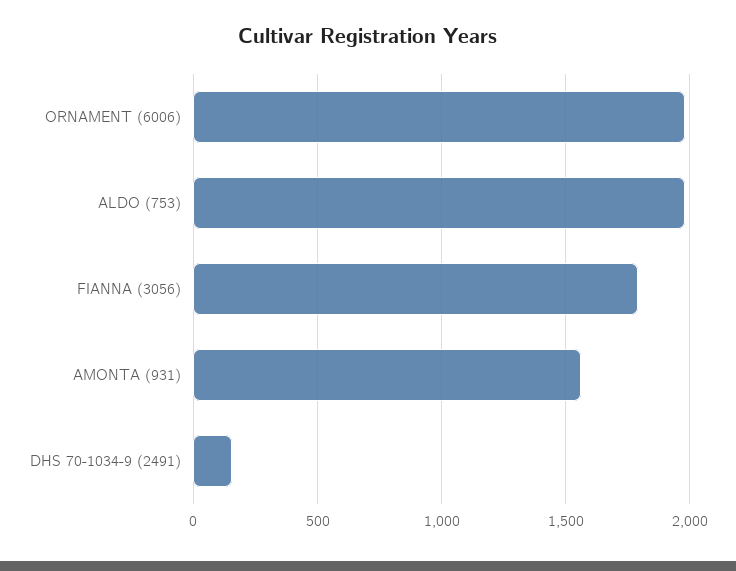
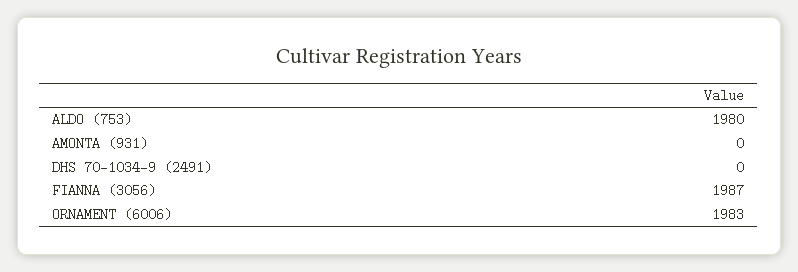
  {
    "ORNAMENT (6006)": 1983,
    "ALDO (753)": 1980,
-   "FIANNA (3056)": 1800,
+   "FIANNA (3056)": 1987,
-   "AMONTA (931)": 1550,
+   "AMONTA (931)": 0,
-   "DHS 70-1034-9 (2491)": 150
+   "DHS 70-1034-9 (2491)": 0
  }

